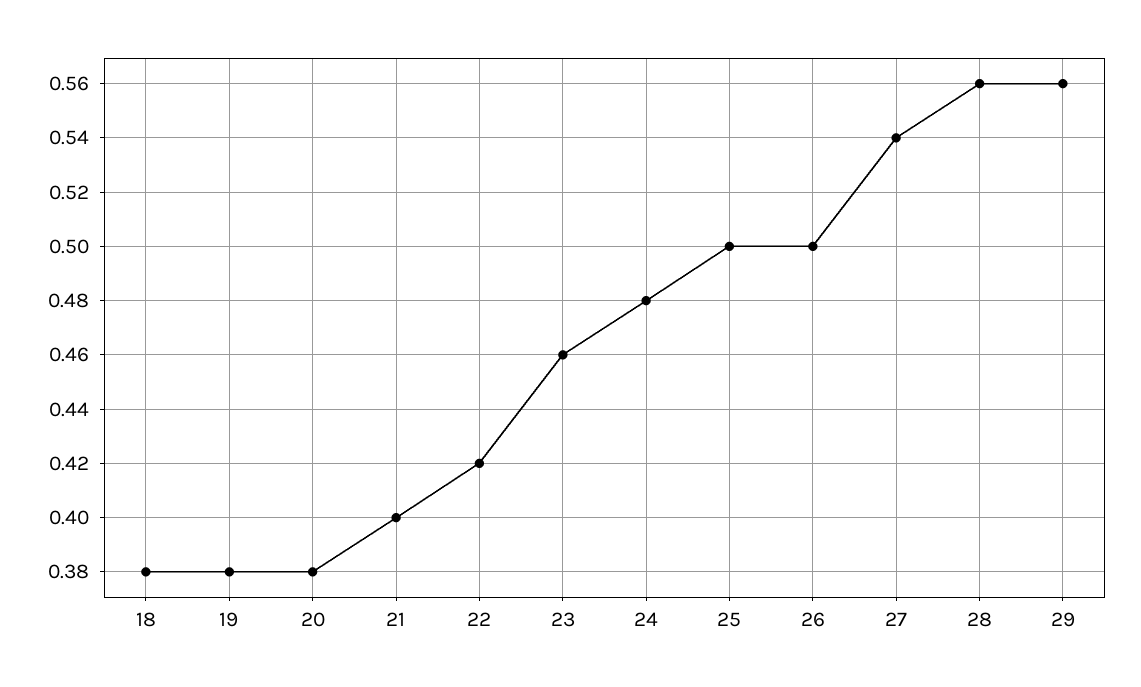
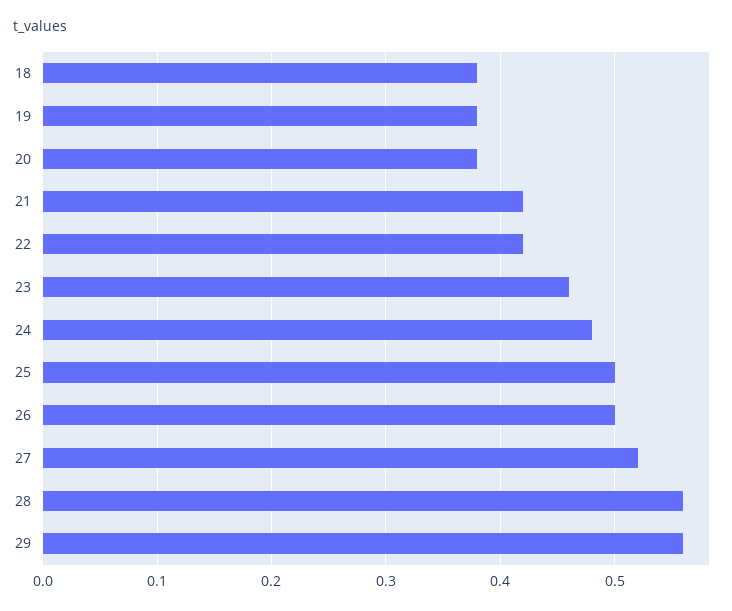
  {
    "18": 0.38,
    "19": 0.38,
    "20": 0.38,
-   "21": 0.4,
+   "21": 0.42,
    "22": 0.42,
    "23": 0.46,
    "24": 0.48,
    "25": 0.5,
    "26": 0.5,
-   "27": 0.54,
+   "27": 0.52,
    "28": 0.56,
    "29": 0.56
  }

